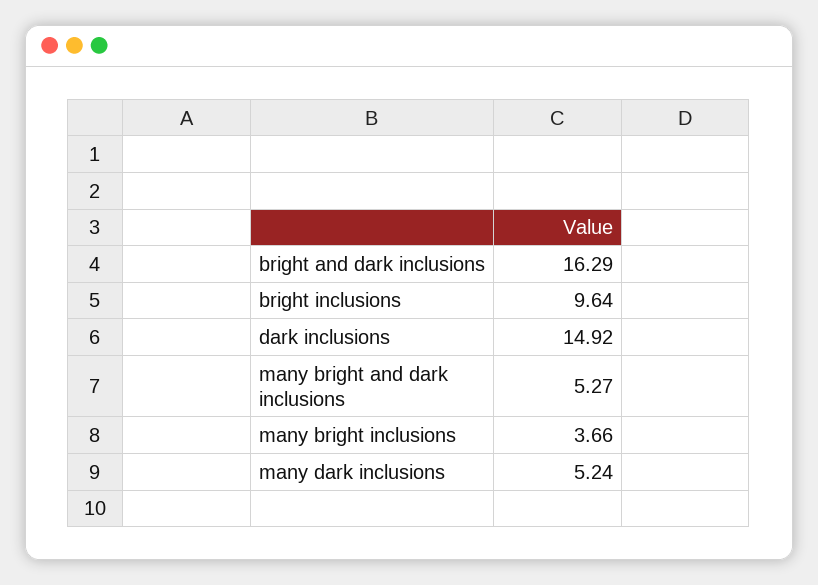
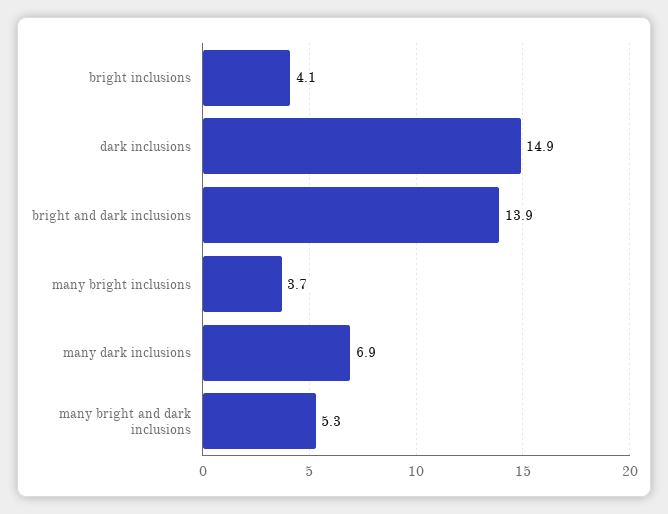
  {
-   "bright and dark inclusions": 16.29,
+   "bright and dark inclusions": 13.9,
-   "bright inclusions": 9.64,
+   "bright inclusions": 4.1,
    "dark inclusions": 14.92,
    "many bright and dark inclusions": 5.27,
    "many bright inclusions": 3.66,
-   "many dark inclusions": 5.24
+   "many dark inclusions": 6.9
  }

